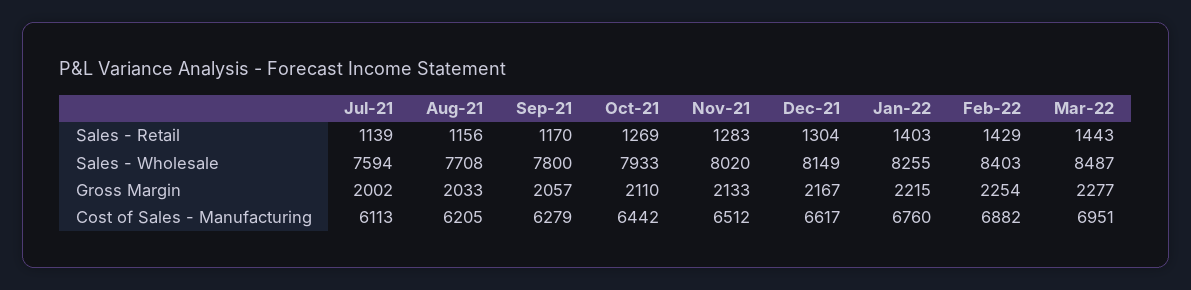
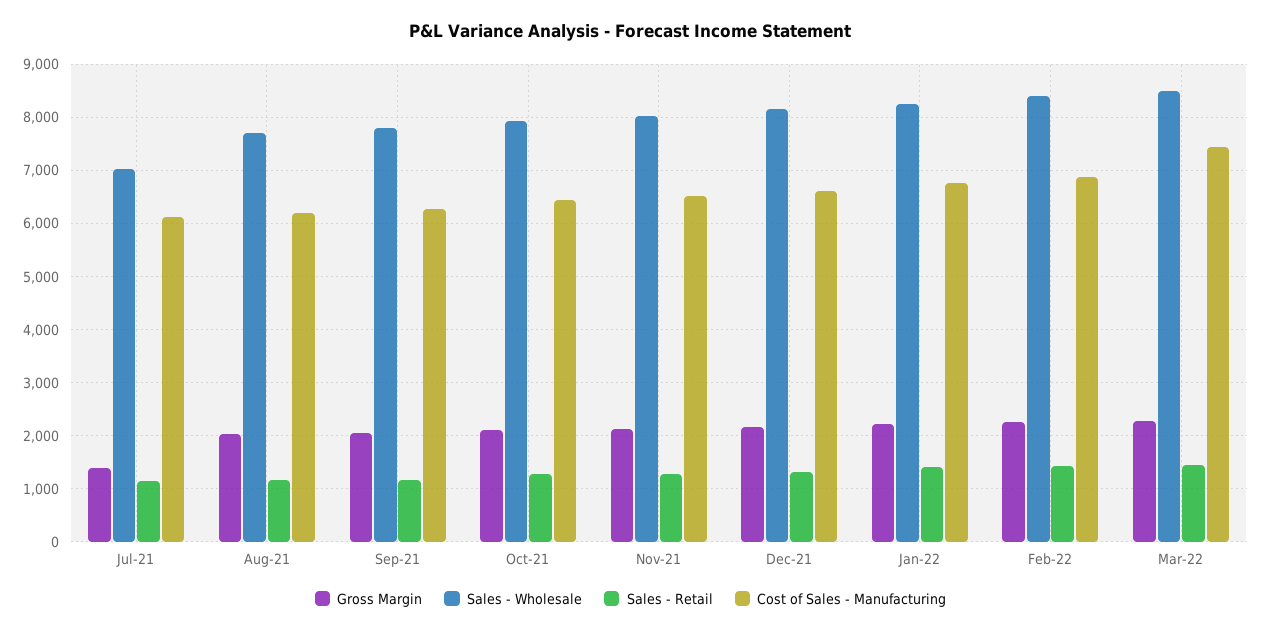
  {
    "Sales - Retail": {
      "Jul-21": 1139,
      "Aug-21": 1156,
      "Sep-21": 1170,
      "Oct-21": 1269,
      "Nov-21": 1283,
      "Dec-21": 1304,
      "Jan-22": 1403,
      "Feb-22": 1429,
      "Mar-22": 1443
    },
    "Sales - Wholesale": {
-     "Jul-21": 7594,
+     "Jul-21": 7000,
      "Aug-21": 7708,
      "Sep-21": 7800,
      "Oct-21": 7933,
      "Nov-21": 8020,
      "Dec-21": 8149,
      "Jan-22": 8255,
      "Feb-22": 8403,
      "Mar-22": 8487
    },
    "Gross Margin": {
-     "Jul-21": 2002,
+     "Jul-21": 1400,
      "Aug-21": 2033,
      "Sep-21": 2057,
      "Oct-21": 2110,
      "Nov-21": 2133,
      "Dec-21": 2167,
      "Jan-22": 2215,
      "Feb-22": 2254,
      "Mar-22": 2277
    },
    "Cost of Sales - Manufacturing": {
      "Jul-21": 6113,
      "Aug-21": 6205,
      "Sep-21": 6279,
      "Oct-21": 6442,
      "Nov-21": 6512,
      "Dec-21": 6617,
      "Jan-22": 6760,
      "Feb-22": 6882,
-     "Mar-22": 6951
+     "Mar-22": 7400
    }
  }

